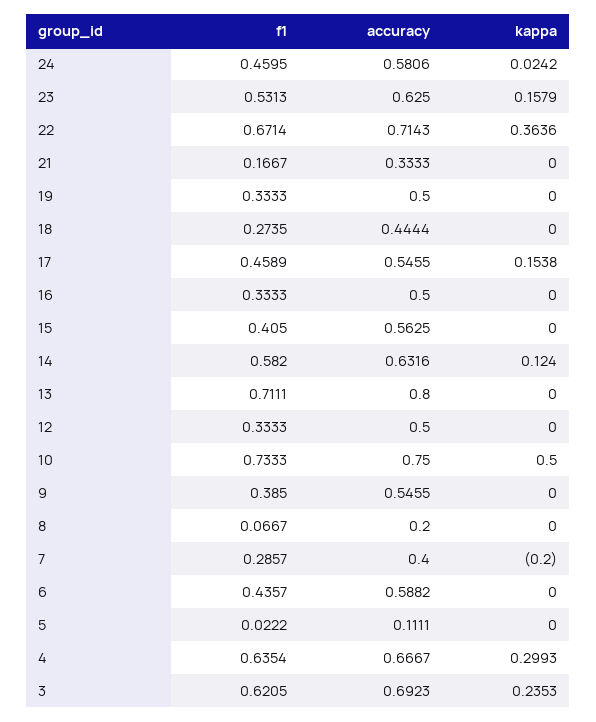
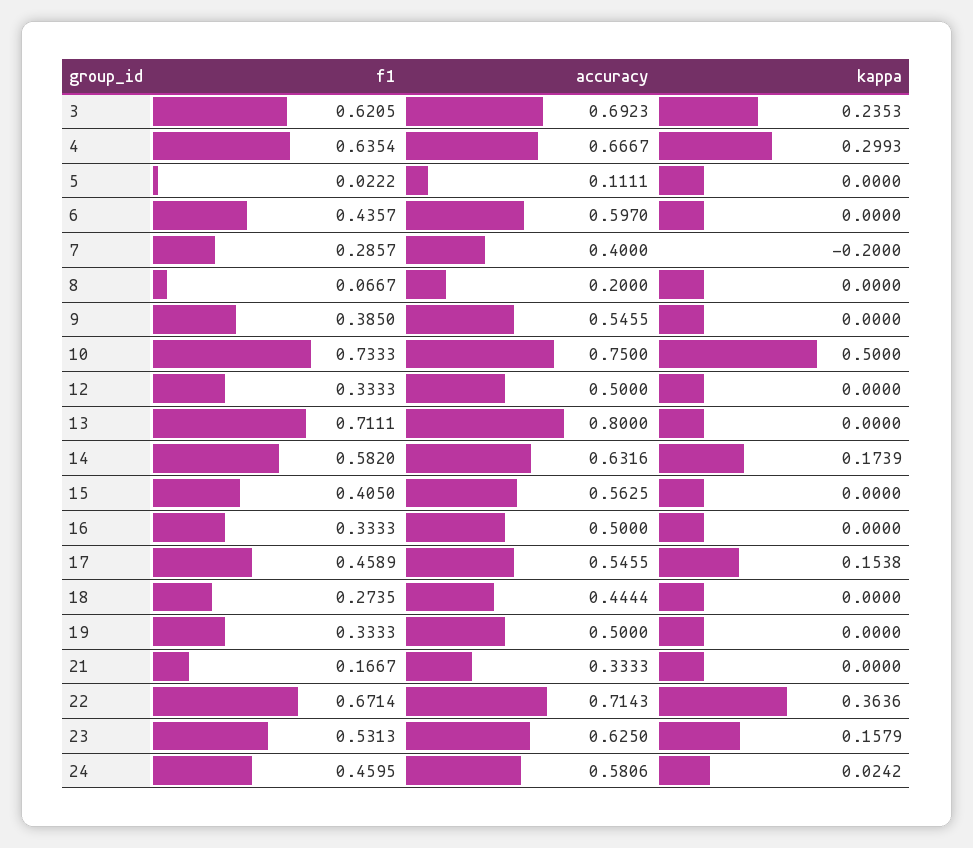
  {
    "f1": {
      "24": 0.4595,
      "23": 0.5313,
      "22": 0.6714,
      "21": 0.1667,
      "19": 0.3333,
      "18": 0.2735,
      "17": 0.4589,
      "16": 0.3333,
      "15": 0.405,
      "14": 0.582,
      "13": 0.7111,
      "12": 0.3333,
      "10": 0.7333,
      "9": 0.385,
      "8": 0.0667,
      "7": 0.2857,
      "6": 0.4357,
      "5": 0.0222,
      "4": 0.6354,
      "3": 0.6205
    },
    "accuracy": {
      "24": 0.5806,
      "23": 0.625,
      "22": 0.7143,
      "21": 0.3333,
      "19": 0.5,
      "18": 0.4444,
      "17": 0.5455,
      "16": 0.5,
      "15": 0.5625,
      "14": 0.6316,
      "13": 0.8,
      "12": 0.5,
      "10": 0.75,
      "9": 0.5455,
      "8": 0.2,
      "7": 0.4,
-     "6": 0.5882,
+     "6": 0.597,
      "5": 0.1111,
      "4": 0.6667,
      "3": 0.6923
    },
    "kappa": {
      "24": 0.0242,
      "23": 0.1579,
      "22": 0.3636,
      "21": 0,
      "19": 0,
      "18": 0,
      "17": 0.1538,
      "16": 0,
      "15": 0,
-     "14": 0.124,
+     "14": 0.1739,
      "13": 0,
      "12": 0,
      "10": 0.5,
      "9": 0,
      "8": 0,
      "7": -0.2,
      "6": 0,
      "5": 0,
      "4": 0.2993,
      "3": 0.2353
    }
  }

